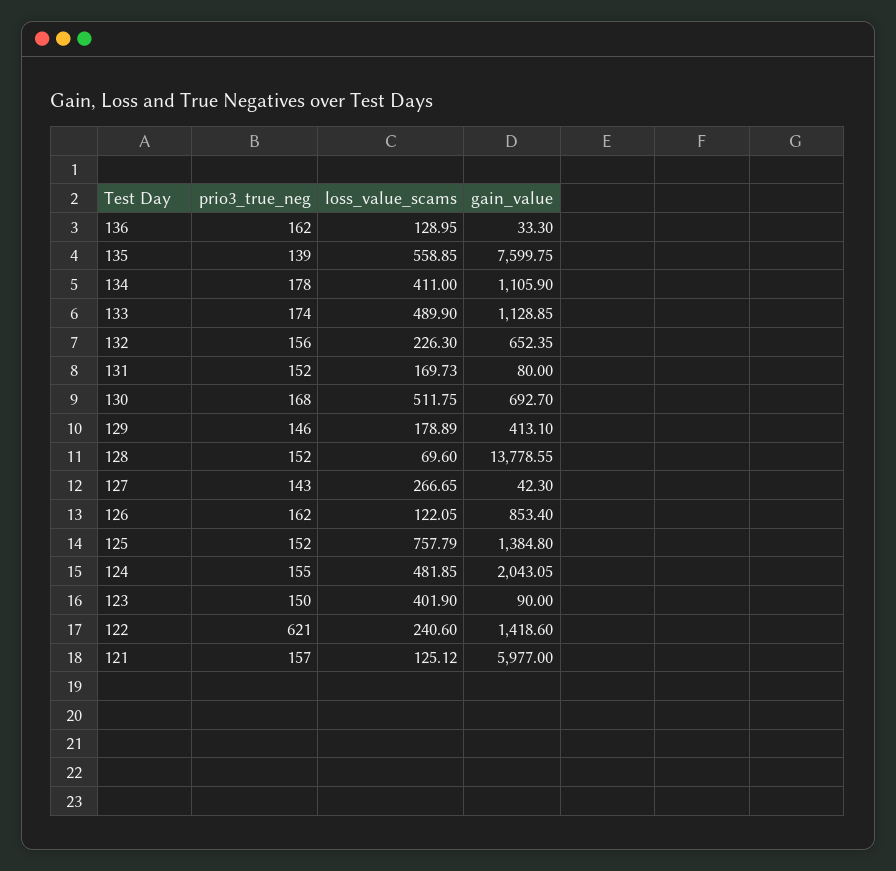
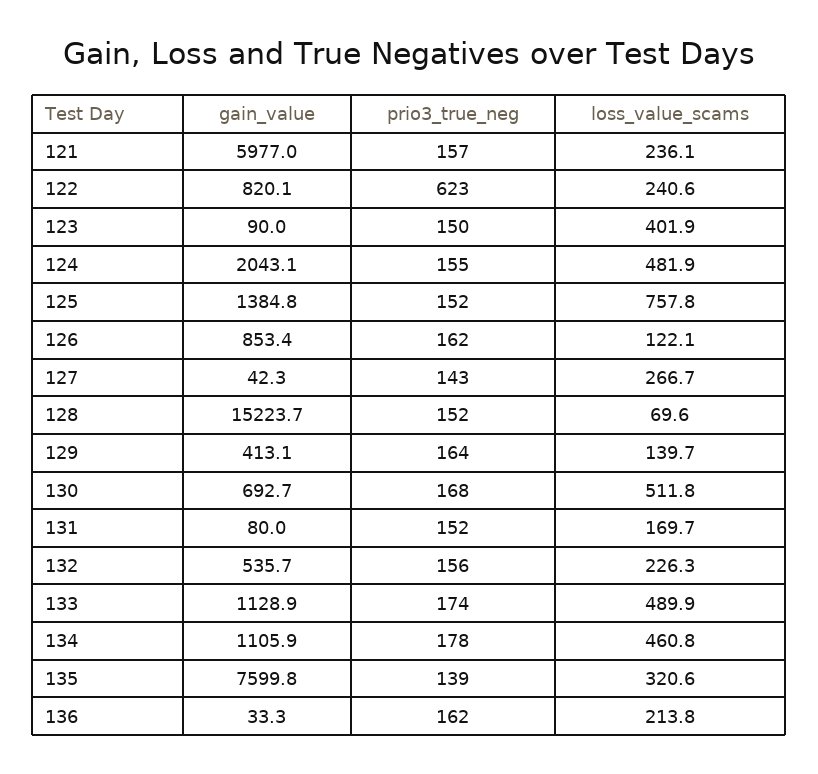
  {
    "prio3_true_neg": {
      "136": 162,
      "135": 139,
      "134": 178,
      "133": 174,
      "132": 156,
      "131": 152,
      "130": 168,
-     "129": 146,
+     "129": 164,
      "128": 152,
      "127": 143,
      "126": 162,
      "125": 152,
      "124": 155,
      "123": 150,
-     "122": 621,
+     "122": 623,
      "121": 157
    },
    "loss_value_scams": {
-     "136": 128.95,
+     "136": 213.8,
-     "135": 558.85,
+     "135": 320.6,
-     "134": 411,
+     "134": 460.8,
      "133": 489.9,
      "132": 226.3,
      "131": 169.73,
      "130": 511.75,
-     "129": 178.89,
+     "129": 139.7,
      "128": 69.6,
      "127": 266.65,
      "126": 122.05,
      "125": 757.79,
      "124": 481.85,
      "123": 401.9,
      "122": 240.6,
-     "121": 125.12
+     "121": 236.1
    },
    "gain_value": {
      "136": 33.3,
      "135": 7599.75,
      "134": 1105.9,
      "133": 1128.85,
-     "132": 652.35,
+     "132": 535.7,
      "131": 80,
      "130": 692.7,
      "129": 413.1,
-     "128": 13778.55,
+     "128": 15223.7,
      "127": 42.3,
      "126": 853.4,
      "125": 1384.8,
      "124": 2043.05,
      "123": 90,
-     "122": 1418.6,
+     "122": 820.1,
      "121": 5977
    }
  }

